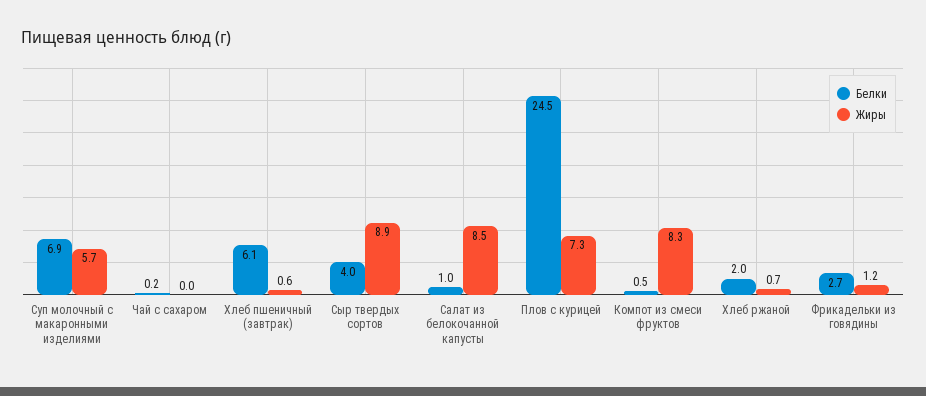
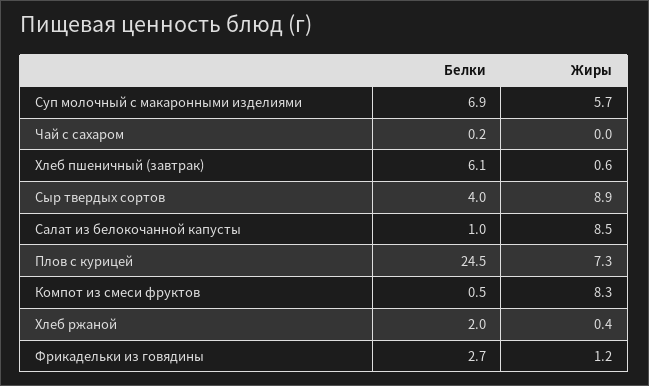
  {
    "Белки": {
      "Суп молочный с макаронными изделиями": 6.9,
      "Чай с сахаром": 0.2,
      "Хлеб пшеничный (завтрак)": 6.1,
      "Сыр твердых сортов": 4,
      "Салат из белокочанной капусты": 1,
      "Плов с курицей": 24.5,
      "Компот из смеси фруктов": 0.5,
      "Хлеб ржаной": 2,
      "Фрикадельки из говядины": 2.7
    },
    "Жиры": {
      "Суп молочный с макаронными изделиями": 5.7,
      "Чай с сахаром": 0,
      "Хлеб пшеничный (завтрак)": 0.6,
      "Сыр твердых сортов": 8.9,
      "Салат из белокочанной капусты": 8.5,
      "Плов с курицей": 7.3,
      "Компот из смеси фруктов": 8.3,
-     "Хлеб ржаной": 0.7,
+     "Хлеб ржаной": 0.4,
      "Фрикадельки из говядины": 1.2
    }
  }

